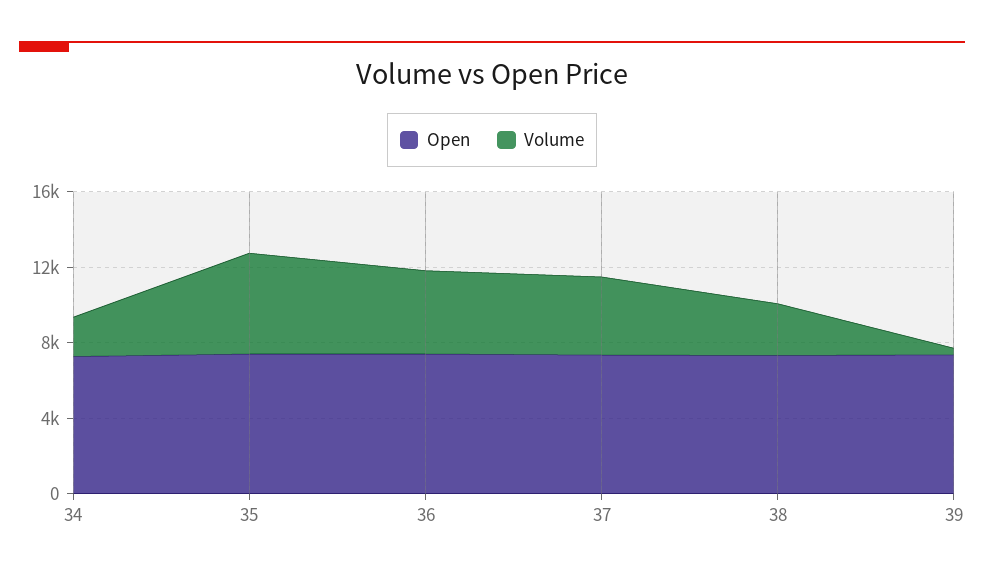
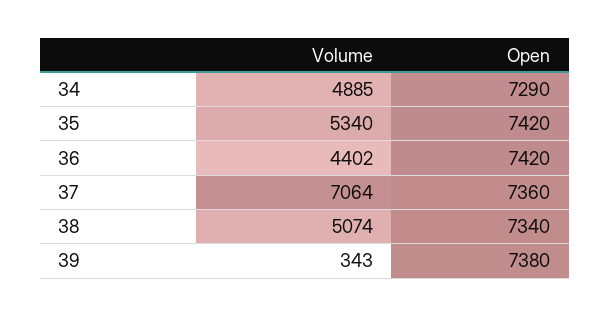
  {
    "Open": {
      "34": 7290,
      "35": 7420,
      "36": 7420,
      "37": 7360,
      "38": 7340,
      "39": 7380
    },
    "Volume": {
-     "34": 2000,
+     "34": 4885,
      "35": 5340,
      "36": 4402,
-     "37": 4000,
+     "37": 7064,
-     "38": 3000,
+     "38": 5074,
      "39": 343
    }
  }

